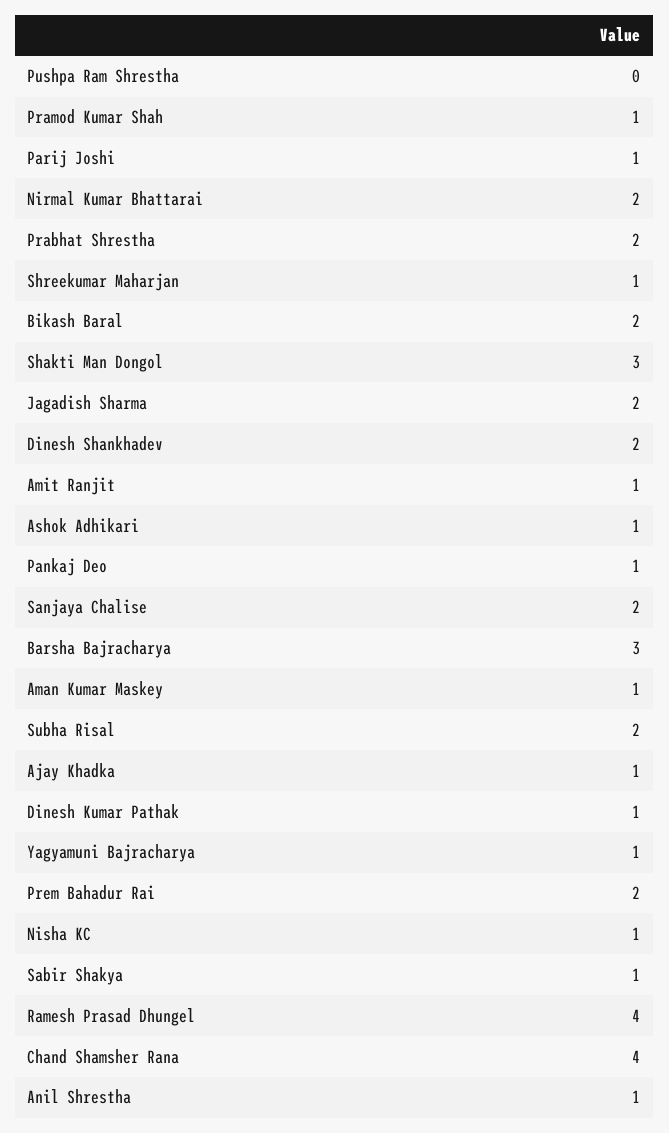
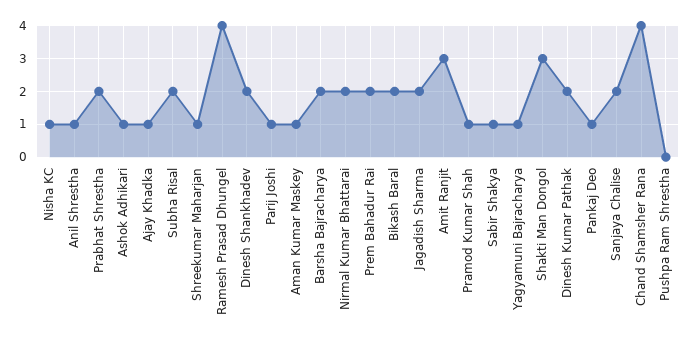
  {
    "Pushpa Ram Shrestha": 0,
    "Pramod Kumar Shah": 1,
    "Parij Joshi": 1,
    "Nirmal Kumar Bhattarai": 2,
    "Prabhat Shrestha": 2,
    "Shreekumar Maharjan": 1,
    "Bikash Baral": 2,
    "Shakti Man Dongol": 3,
    "Jagadish Sharma": 2,
    "Dinesh Shankhadev": 2,
-   "Amit Ranjit": 1,
+   "Amit Ranjit": 3,
    "Ashok Adhikari": 1,
    "Pankaj Deo": 1,
    "Sanjaya Chalise": 2,
-   "Barsha Bajracharya": 3,
+   "Barsha Bajracharya": 2,
    "Aman Kumar Maskey": 1,
    "Subha Risal": 2,
    "Ajay Khadka": 1,
-   "Dinesh Kumar Pathak": 1,
+   "Dinesh Kumar Pathak": 2,
    "Yagyamuni Bajracharya": 1,
    "Prem Bahadur Rai": 2,
    "Nisha KC": 1,
    "Sabir Shakya": 1,
    "Ramesh Prasad Dhungel": 4,
    "Chand Shamsher Rana": 4,
    "Anil Shrestha": 1
  }

